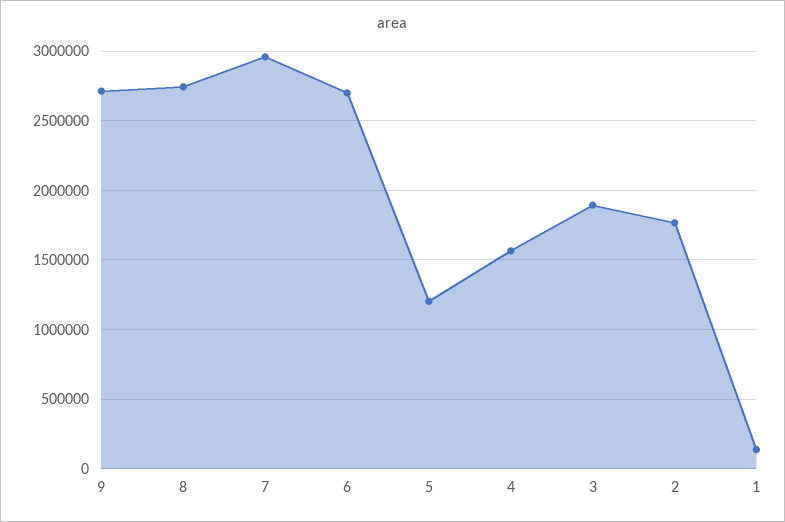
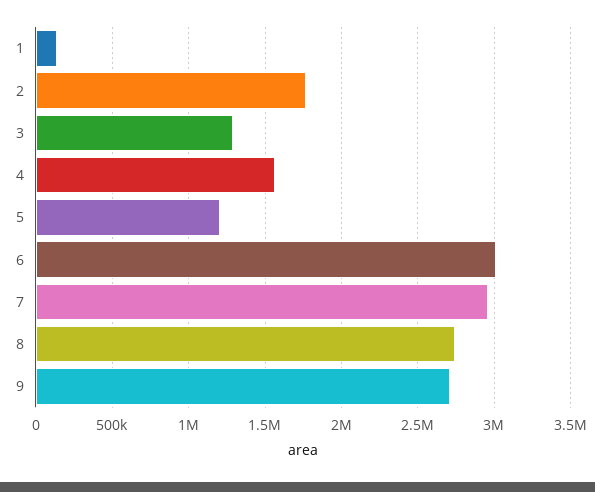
  {
    "9": 2700000,
    "8": 2750000,
    "7": 2950000,
-   "6": 2700000,
+   "6": 3000000,
    "5": 1200000,
    "4": 1550000,
-   "3": 1900000,
+   "3": 1300000,
    "2": 1750000,
    "1": 150000
  }

